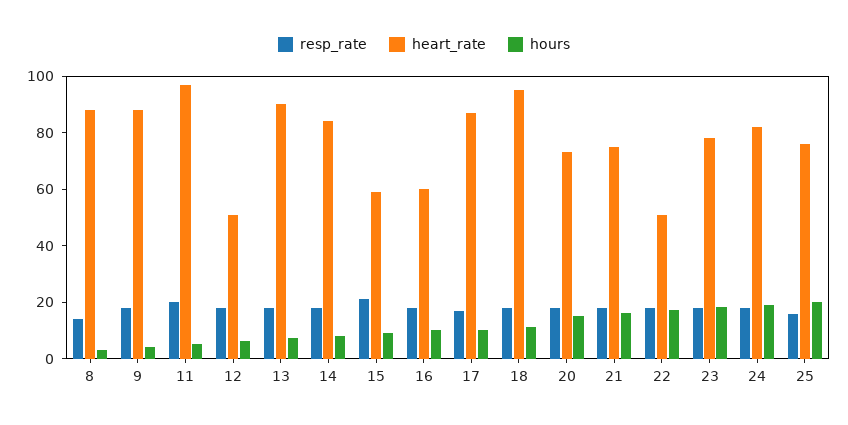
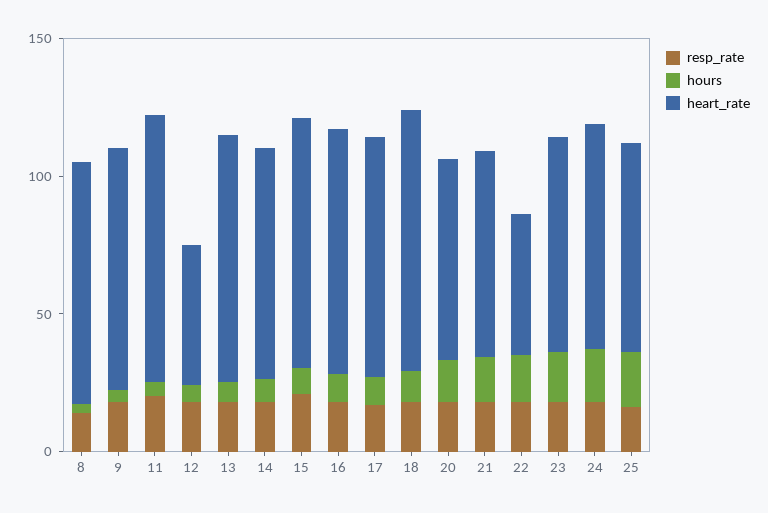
  {
    "resp_rate": {
      "8": 15,
      "9": 20,
      "11": 20,
      "12": 20,
      "13": 20,
      "14": 20,
      "15": 20,
      "16": 20,
      "17": 15,
      "18": 20,
      "20": 20,
      "21": 20,
      "22": 20,
      "23": 20,
      "24": 20,
      "25": 15
    },
    "heart_rate": {
      "8": 90,
      "9": 90,
      "11": 95,
      "12": 50,
      "13": 90,
      "14": 85,
-     "15": 60,
+     "15": 90,
-     "16": 60,
+     "16": 90,
      "17": 85,
      "18": 95,
      "20": 75,
      "21": 75,
      "22": 50,
      "23": 80,
      "24": 80,
      "25": 75
    },
    "hours": {
      "8": 5,
      "9": 5,
      "11": 5,
      "12": 5,
      "13": 5,
      "14": 10,
      "15": 10,
      "16": 10,
      "17": 10,
      "18": 10,
      "20": 15,
      "21": 15,
      "22": 15,
      "23": 20,
      "24": 20,
      "25": 20
    }
  }

